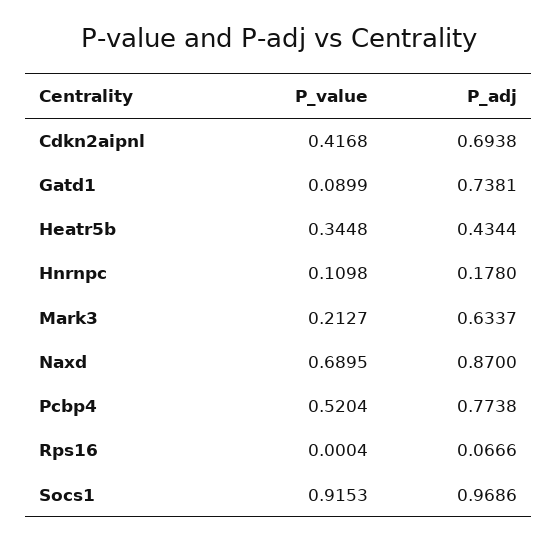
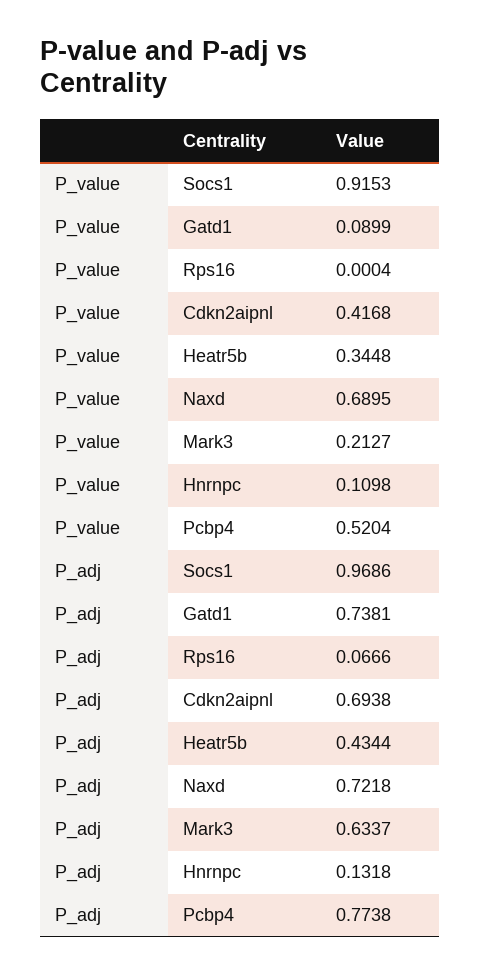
  {
    "P_value": {
      "Cdkn2aipnl": 0.4168,
      "Gatd1": 0.0899,
      "Heatr5b": 0.3448,
      "Hnrnpc": 0.1098,
      "Mark3": 0.2127,
      "Naxd": 0.6895,
      "Pcbp4": 0.5204,
      "Rps16": 0.0004,
      "Socs1": 0.9153
    },
    "P_adj": {
      "Cdkn2aipnl": 0.6938,
      "Gatd1": 0.7381,
      "Heatr5b": 0.4344,
-     "Hnrnpc": 0.178,
+     "Hnrnpc": 0.1318,
      "Mark3": 0.6337,
-     "Naxd": 0.87,
+     "Naxd": 0.7218,
      "Pcbp4": 0.7738,
      "Rps16": 0.0666,
      "Socs1": 0.9686
    }
  }

